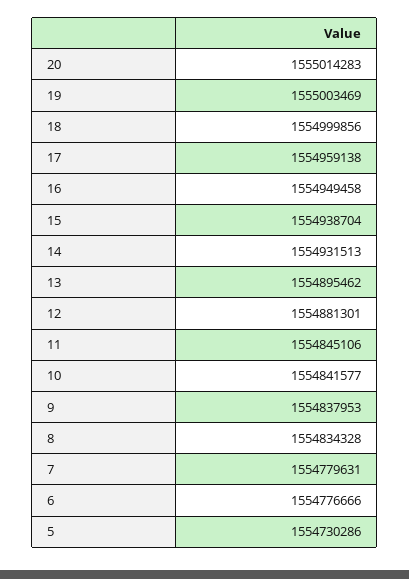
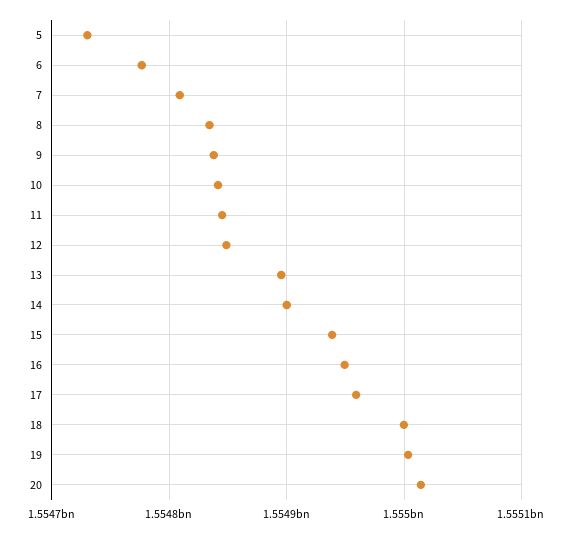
  {
    "20": 1555014283,
    "19": 1555003469,
    "18": 1554999856,
    "17": 1554959138,
    "16": 1554949458,
    "15": 1554938704,
-   "14": 1554931513,
+   "14": 1554900000,
    "13": 1554895462,
-   "12": 1554881301,
+   "12": 1554850000,
    "11": 1554845106,
    "10": 1554841577,
    "9": 1554837953,
    "8": 1554834328,
-   "7": 1554779631,
+   "7": 1554810000,
    "6": 1554776666,
    "5": 1554730286
  }

